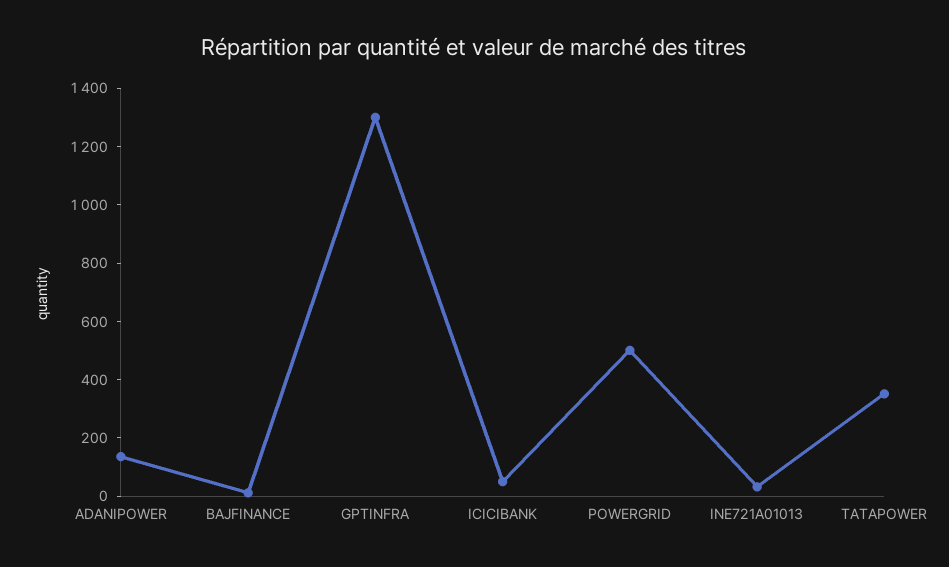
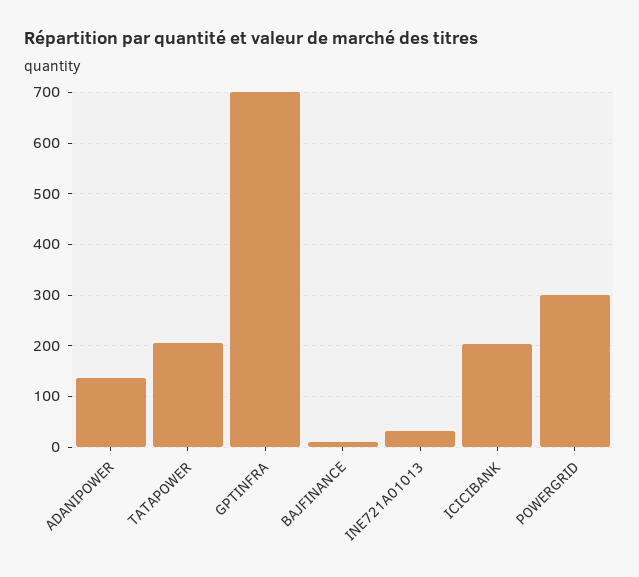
  {
    "ADANIPOWER": 140,
    "BAJFINANCE": 20,
-   "GPTINFRA": 1300,
+   "GPTINFRA": 700,
-   "ICICIBANK": 50,
+   "ICICIBANK": 200,
-   "POWERGRID": 500,
+   "POWERGRID": 300,
    "INE721A01013": 40,
-   "TATAPOWER": 350
+   "TATAPOWER": 200
  }

